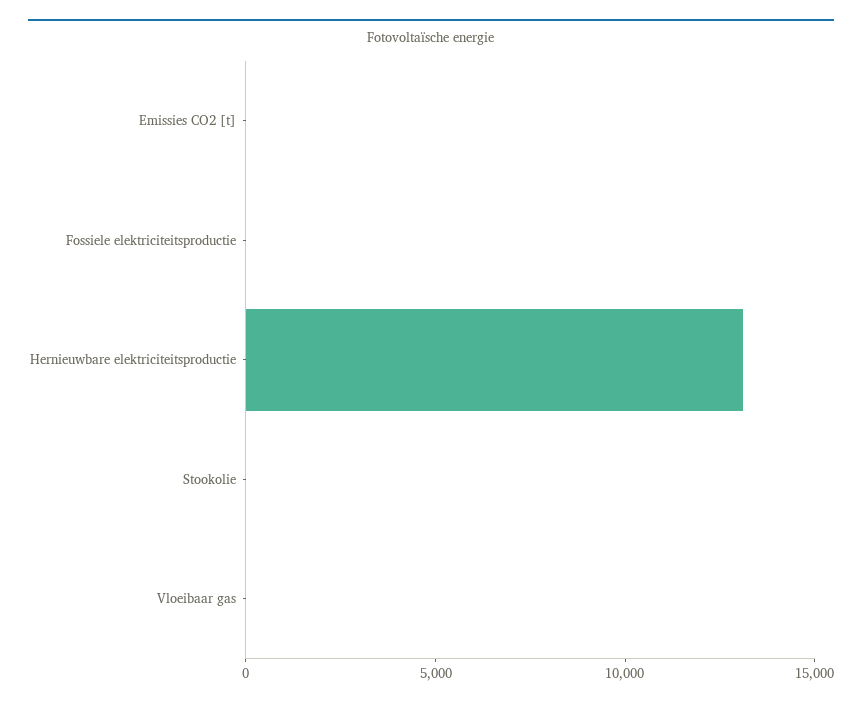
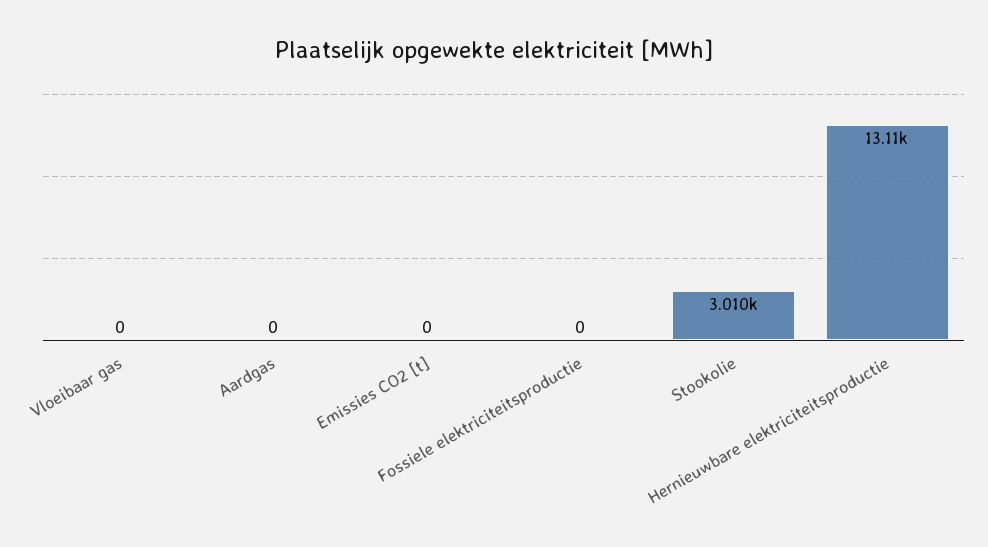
  {
    "Emissies CO2 [t]": 0,
    "Fossiele elektriciteitsproductie": 0,
    "Hernieuwbare elektriciteitsproductie": 13110,
-   "Stookolie": 0,
+   "Stookolie": 3010,
-   "Vloeibaar gas": 0
+   "Vloeibaar gas": 0,
+   "Aardgas": 0
  }

